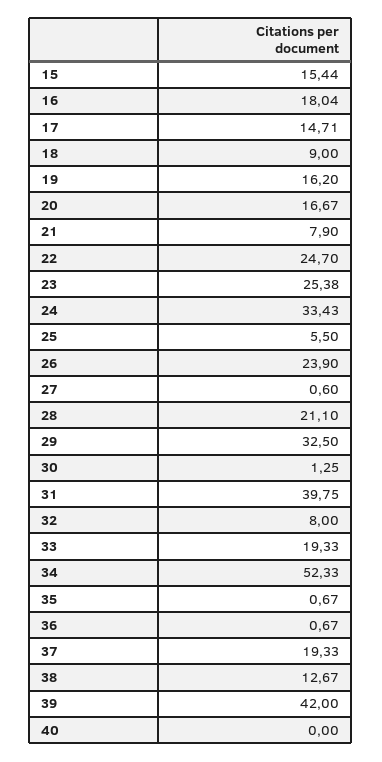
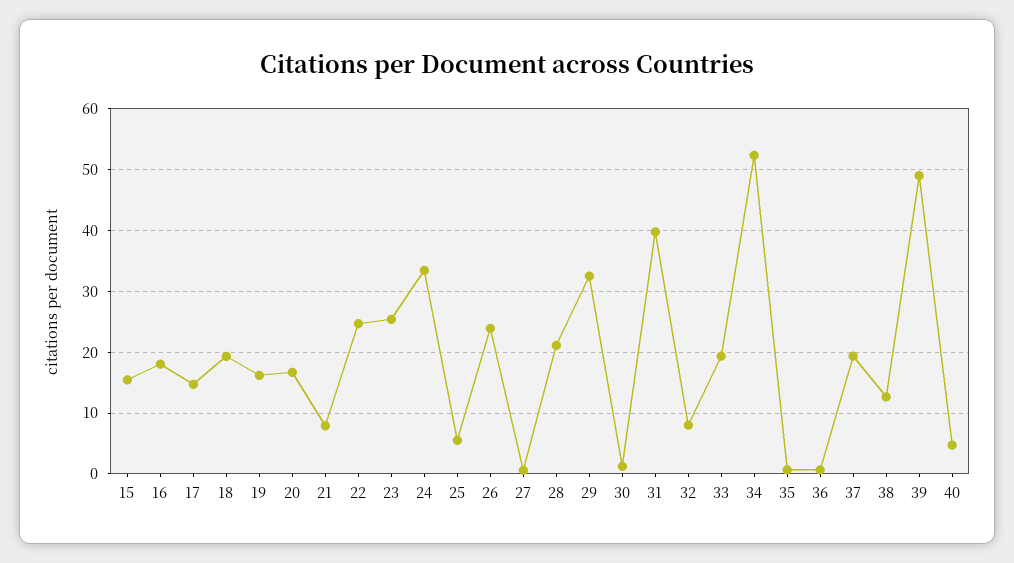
  {
    "15": 15.44,
    "16": 18.04,
    "17": 14.71,
-   "18": 9,
+   "18": 19,
    "19": 16.2,
    "20": 16.67,
    "21": 7.9,
    "22": 24.7,
    "23": 25.38,
    "24": 33.43,
    "25": 5.5,
    "26": 23.9,
    "27": 0.6,
    "28": 21.1,
    "29": 32.5,
    "30": 1.25,
    "31": 39.75,
    "32": 8,
    "33": 19.33,
    "34": 52.33,
    "35": 0.67,
    "36": 0.67,
    "37": 19.33,
    "38": 12.67,
-   "39": 42,
+   "39": 49,
-   "40": 0
+   "40": 5
  }

